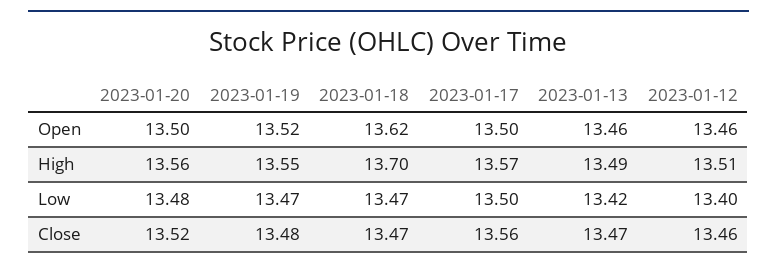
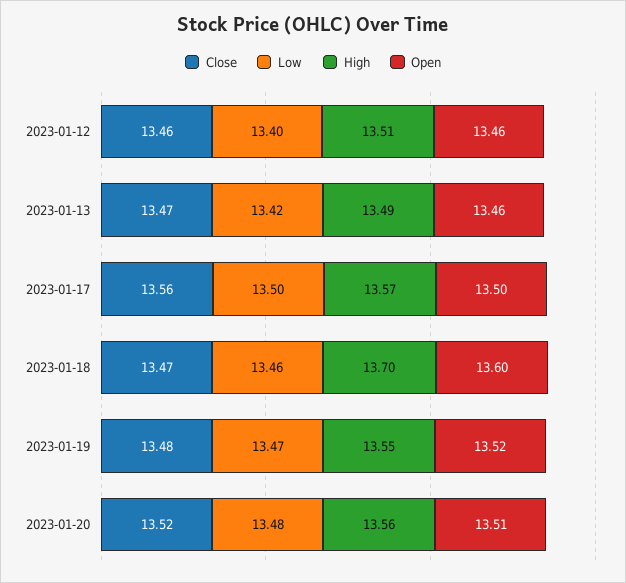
  {
    "Open": {
-     "2023-01-20": 13.5,
+     "2023-01-20": 13.51,
      "2023-01-19": 13.52,
-     "2023-01-18": 13.62,
+     "2023-01-18": 13.6,
      "2023-01-17": 13.5,
      "2023-01-13": 13.46,
      "2023-01-12": 13.46
    },
    "High": {
      "2023-01-20": 13.56,
      "2023-01-19": 13.55,
      "2023-01-18": 13.7,
      "2023-01-17": 13.57,
      "2023-01-13": 13.49,
      "2023-01-12": 13.51
    },
    "Low": {
      "2023-01-20": 13.48,
      "2023-01-19": 13.47,
-     "2023-01-18": 13.47,
+     "2023-01-18": 13.46,
      "2023-01-17": 13.5,
      "2023-01-13": 13.42,
      "2023-01-12": 13.4
    },
    "Close": {
      "2023-01-20": 13.52,
      "2023-01-19": 13.48,
      "2023-01-18": 13.47,
      "2023-01-17": 13.56,
      "2023-01-13": 13.47,
      "2023-01-12": 13.46
    }
  }

